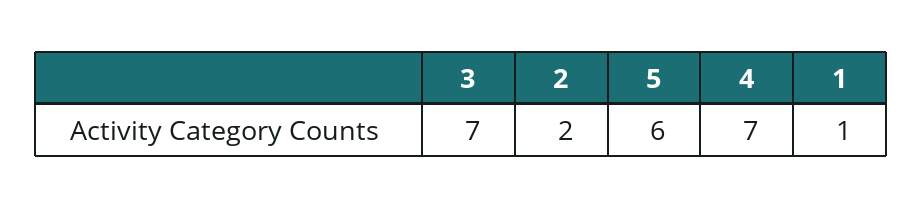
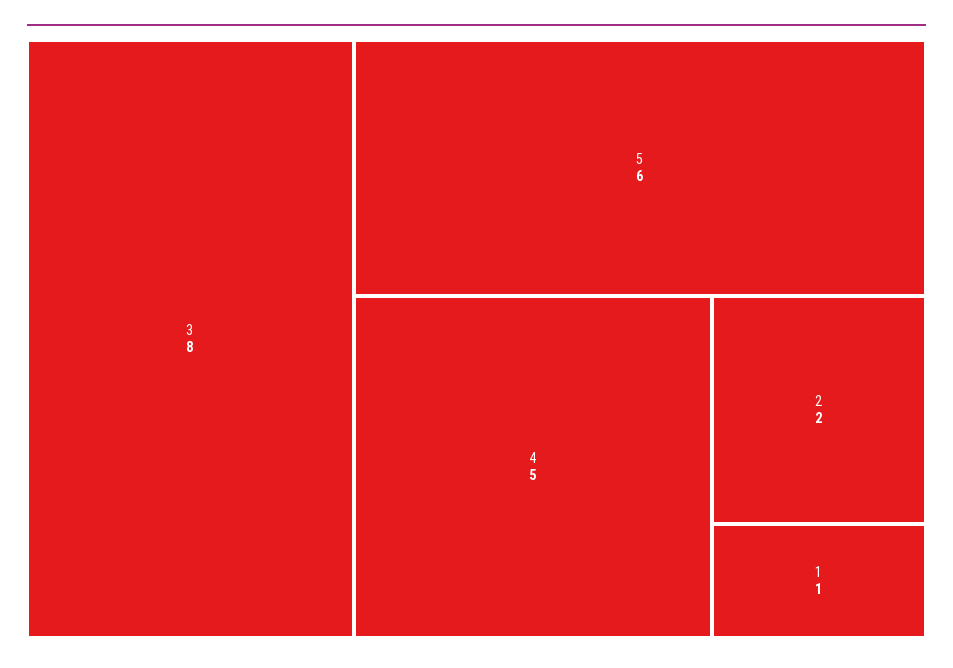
  {
-   "3": 7,
+   "3": 8,
    "2": 2,
    "5": 6,
-   "4": 7,
+   "4": 5,
    "1": 1
  }

